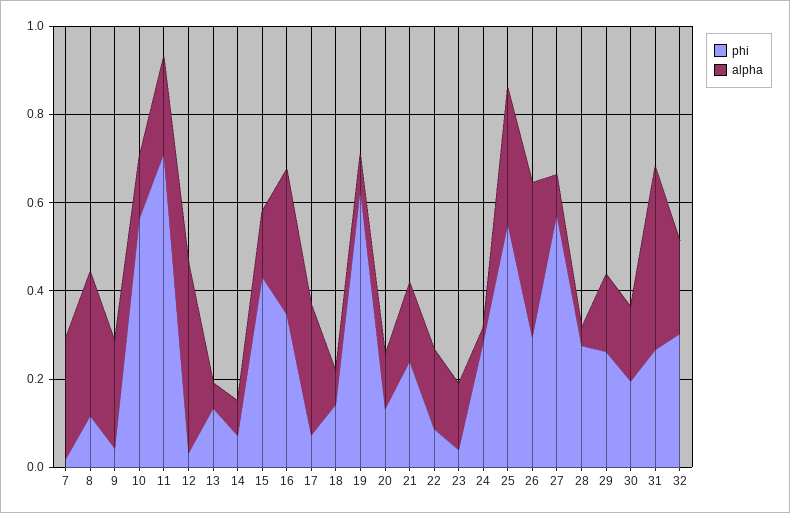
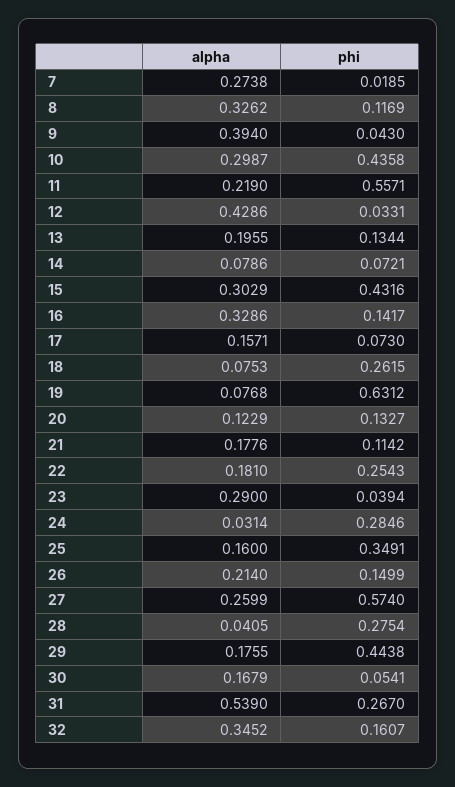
  {
    "phi": {
      "7": 0.0185,
      "8": 0.1169,
      "9": 0.043,
-     "10": 0.55,
+     "10": 0.4358,
-     "11": 0.7,
+     "11": 0.5571,
      "12": 0.0331,
      "13": 0.1344,
      "14": 0.0721,
      "15": 0.4316,
-     "16": 0.35,
+     "16": 0.1417,
      "17": 0.073,
-     "18": 0.15,
+     "18": 0.2615,
      "19": 0.6312,
      "20": 0.1327,
-     "21": 0.25,
+     "21": 0.1142,
-     "22": 0.1,
+     "22": 0.2543,
      "23": 0.0394,
      "24": 0.2846,
-     "25": 0.55,
+     "25": 0.3491,
-     "26": 0.3,
+     "26": 0.1499,
      "27": 0.574,
      "28": 0.2754,
-     "29": 0.25,
+     "29": 0.4438,
-     "30": 0.2,
+     "30": 0.0541,
      "31": 0.267,
-     "32": 0.3
+     "32": 0.1607
    },
    "alpha": {
      "7": 0.2738,
      "8": 0.3262,
-     "9": 0.25,
+     "9": 0.394,
-     "10": 0.15,
+     "10": 0.2987,
      "11": 0.219,
      "12": 0.4286,
-     "13": 0.05,
+     "13": 0.1955,
      "14": 0.0786,
-     "15": 0.15,
+     "15": 0.3029,
      "16": 0.3286,
-     "17": 0.3,
+     "17": 0.1571,
      "18": 0.0753,
      "19": 0.0768,
      "20": 0.1229,
      "21": 0.1776,
      "22": 0.181,
-     "23": 0.15,
+     "23": 0.29,
      "24": 0.0314,
-     "25": 0.3,
+     "25": 0.16,
-     "26": 0.35,
+     "26": 0.214,
-     "27": 0.1,
+     "27": 0.2599,
      "28": 0.0405,
      "29": 0.1755,
      "30": 0.1679,
-     "31": 0.4,
+     "31": 0.539,
-     "32": 0.2
+     "32": 0.3452
    }
  }

